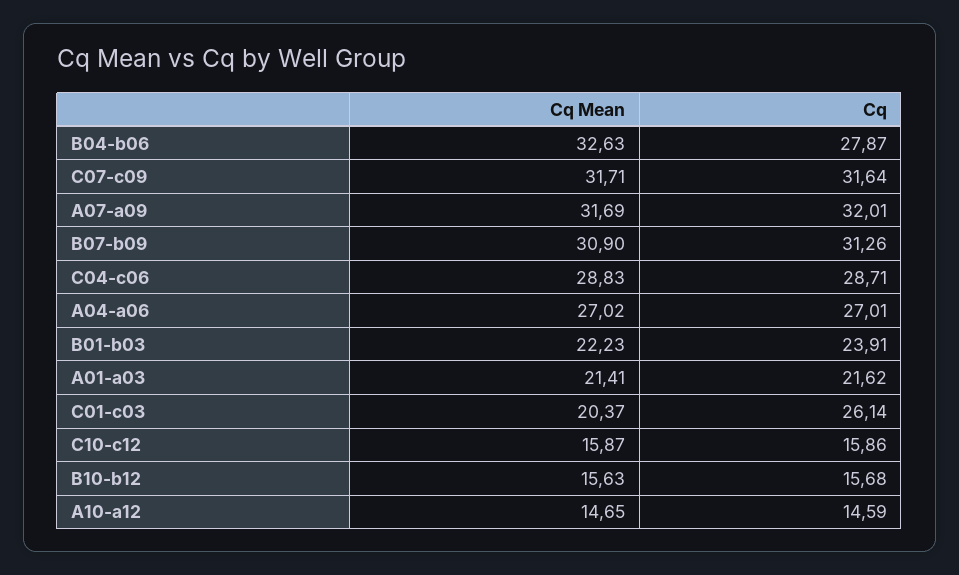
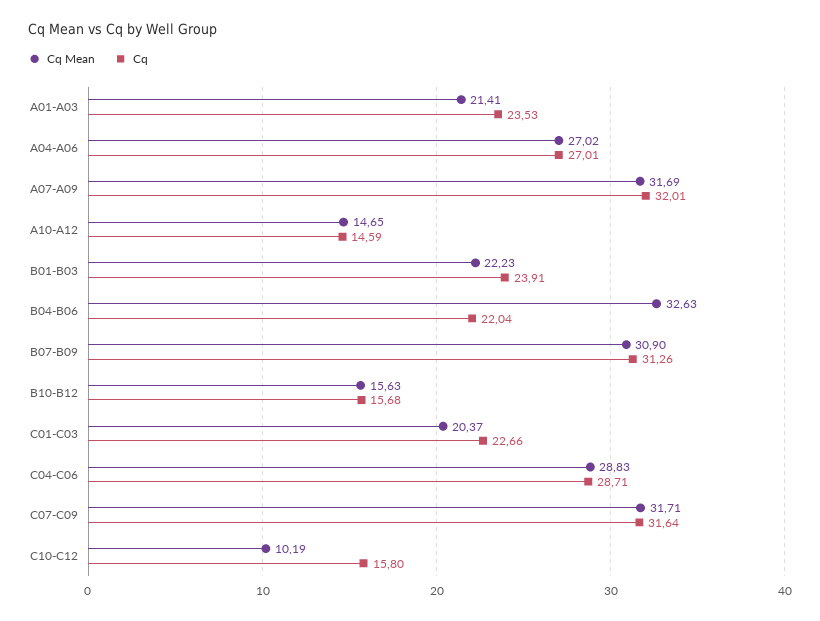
  {
    "Cq Mean": {
      "B04-b06": 32.63,
      "C07-c09": 31.71,
      "A07-a09": 31.69,
      "B07-b09": 30.9,
      "C04-c06": 28.83,
      "A04-a06": 27.02,
      "B01-b03": 22.23,
      "A01-a03": 21.41,
      "C01-c03": 20.37,
-     "C10-c12": 15.87,
+     "C10-c12": 10.19,
      "B10-b12": 15.63,
      "A10-a12": 14.65
    },
    "Cq": {
-     "B04-b06": 27.87,
+     "B04-b06": 22.04,
      "C07-c09": 31.64,
      "A07-a09": 32.01,
      "B07-b09": 31.26,
      "C04-c06": 28.71,
      "A04-a06": 27.01,
      "B01-b03": 23.91,
-     "A01-a03": 21.62,
+     "A01-a03": 23.53,
-     "C01-c03": 26.14,
+     "C01-c03": 22.66,
-     "C10-c12": 15.86,
+     "C10-c12": 15.8,
      "B10-b12": 15.68,
      "A10-a12": 14.59
    }
  }

